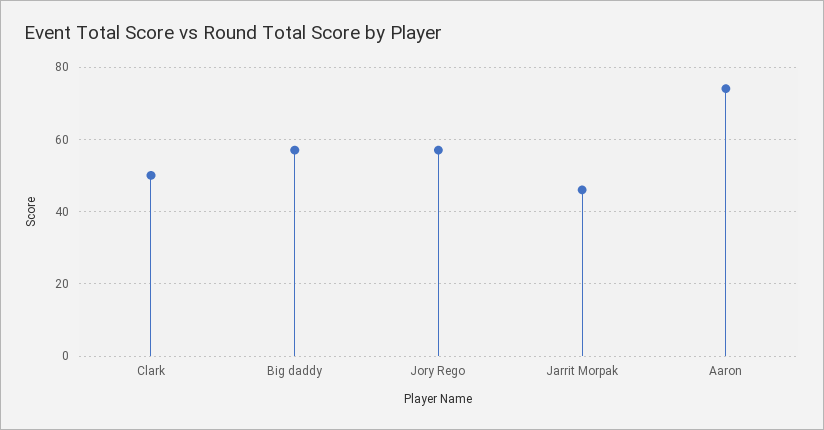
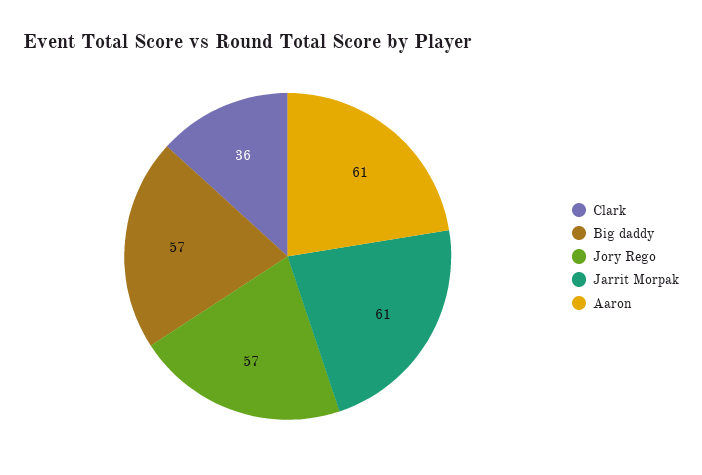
  {
-   "Clark": 50,
+   "Clark": 36,
    "Big daddy": 57,
    "Jory Rego": 57,
-   "Jarrit Morpak": 45,
+   "Jarrit Morpak": 61,
-   "Aaron": 75
+   "Aaron": 61
  }

